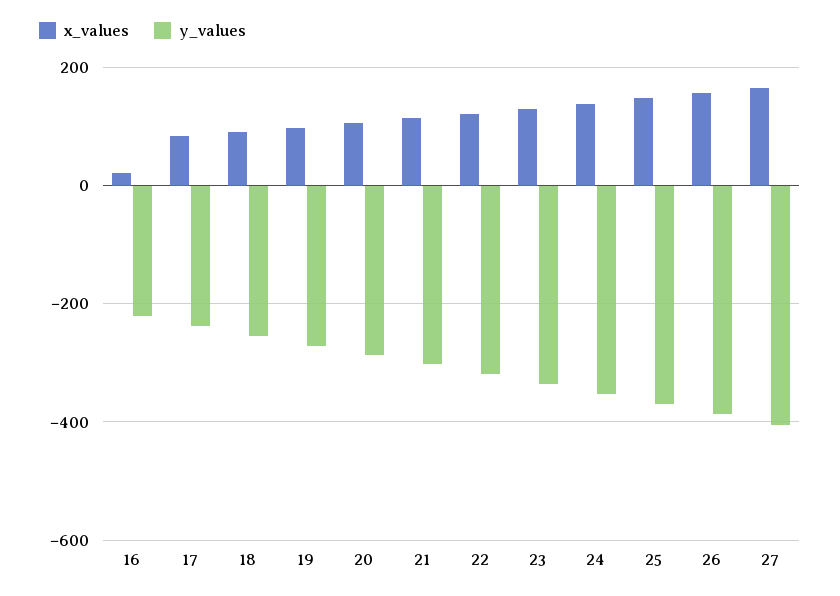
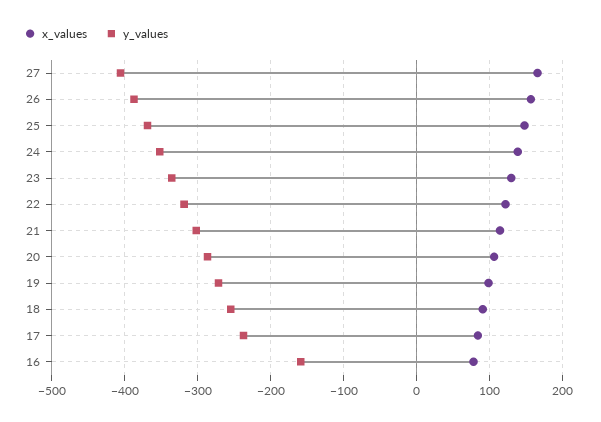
  {
    "x_values": {
-     "16": 20,
+     "16": 80,
      "17": 80,
      "18": 90,
      "19": 100,
      "20": 110,
      "21": 110,
      "22": 120,
      "23": 130,
      "24": 140,
      "25": 150,
      "26": 160,
      "27": 170
    },
    "y_values": {
-     "16": -220,
+     "16": -160,
      "17": -240,
      "18": -250,
      "19": -270,
      "20": -290,
      "21": -300,
      "22": -320,
      "23": -340,
      "24": -350,
      "25": -370,
      "26": -390,
      "27": -410
    }
  }

